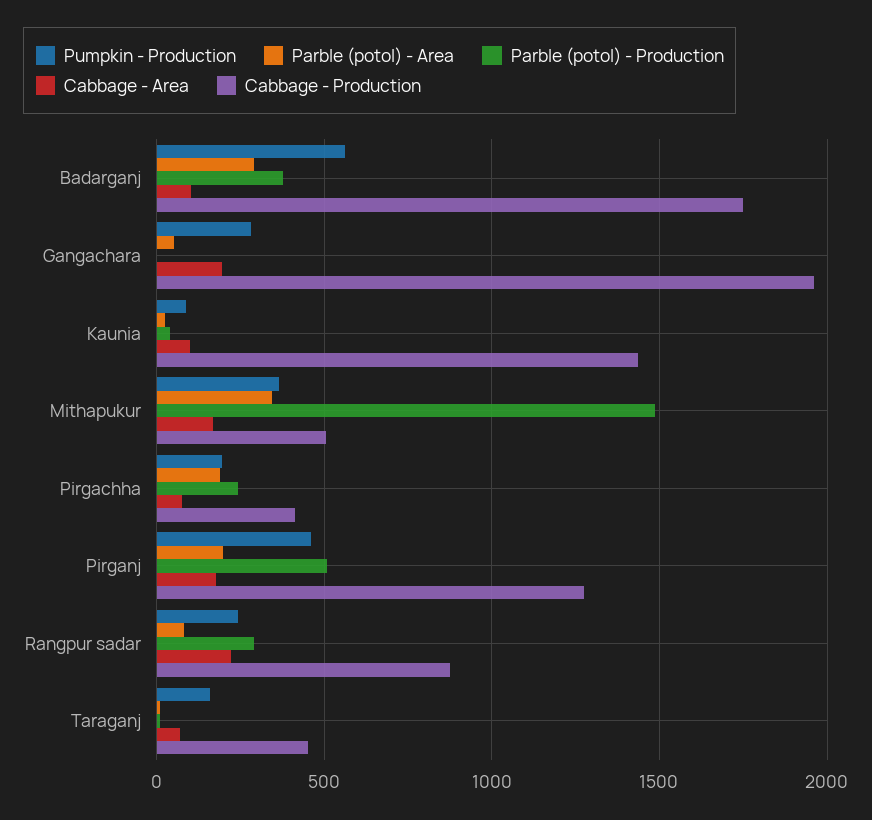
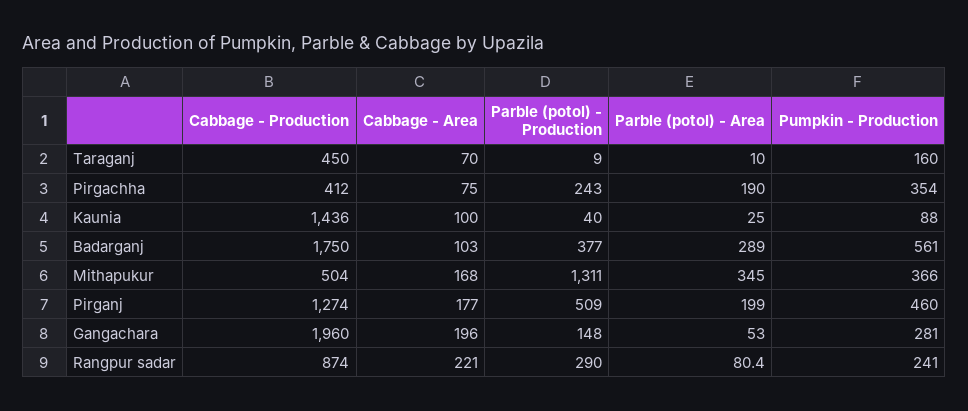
  {
    "Pumpkin - Production": {
      "Badarganj": 561,
      "Gangachara": 281,
      "Kaunia": 88,
      "Mithapukur": 366,
-     "Pirgachha": 200,
+     "Pirgachha": 354,
      "Pirganj": 460,
      "Rangpur sadar": 241,
      "Taraganj": 160
    },
    "Parble (potol) - Area": {
      "Badarganj": 289,
      "Gangachara": 53,
      "Kaunia": 25,
      "Mithapukur": 345,
      "Pirgachha": 190,
      "Pirganj": 199,
      "Rangpur sadar": 80.4,
      "Taraganj": 10
    },
    "Parble (potol) - Production": {
      "Badarganj": 377,
-     "Gangachara": 0,
+     "Gangachara": 148,
      "Kaunia": 40,
-     "Mithapukur": 1500,
+     "Mithapukur": 1311,
      "Pirgachha": 243,
      "Pirganj": 509,
      "Rangpur sadar": 290,
      "Taraganj": 9
    },
    "Cabbage - Area": {
      "Badarganj": 103,
      "Gangachara": 196,
      "Kaunia": 100,
      "Mithapukur": 168,
      "Pirgachha": 75,
      "Pirganj": 177,
      "Rangpur sadar": 221,
      "Taraganj": 70
    },
    "Cabbage - Production": {
      "Badarganj": 1750,
      "Gangachara": 1960,
      "Kaunia": 1436,
      "Mithapukur": 504,
      "Pirgachha": 412,
      "Pirganj": 1274,
      "Rangpur sadar": 874,
      "Taraganj": 450
    }
  }

